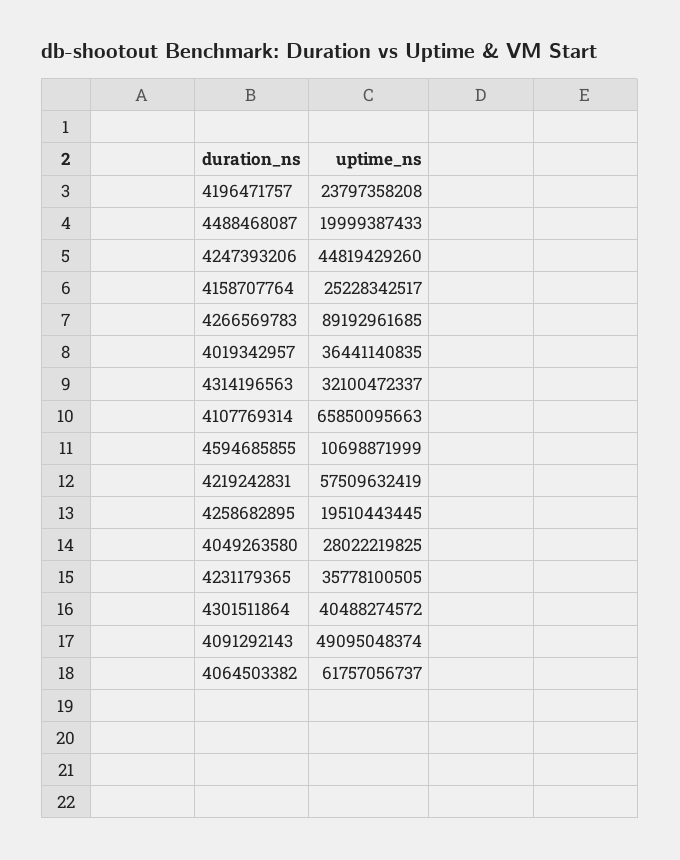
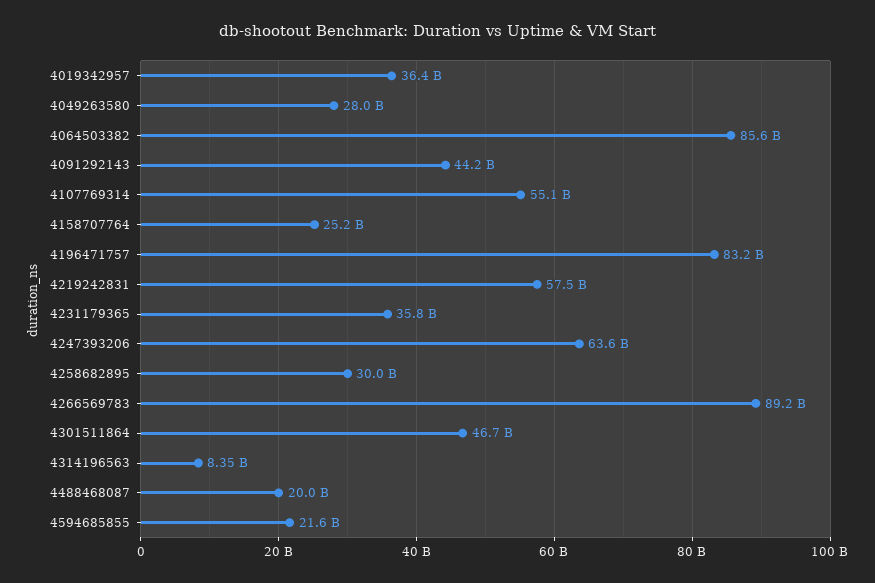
  {
-   "4196471757": 23797358208,
+   "4196471757": 83200000000,
    "4488468087": 19999387433,
-   "4247393206": 44819429260,
+   "4247393206": 63600000000,
    "4158707764": 25228342517,
    "4266569783": 89192961685,
    "4019342957": 36441140835,
-   "4314196563": 32100472337,
+   "4314196563": 8350000000,
-   "4107769314": 65850095663,
+   "4107769314": 55100000000,
-   "4594685855": 10698871999,
+   "4594685855": 21600000000,
    "4219242831": 57509632419,
-   "4258682895": 19510443445,
+   "4258682895": 30000000000,
    "4049263580": 28022219825,
    "4231179365": 35778100505,
-   "4301511864": 40488274572,
+   "4301511864": 46700000000,
-   "4091292143": 49095048374,
+   "4091292143": 44200000000,
-   "4064503382": 61757056737
+   "4064503382": 85600000000
  }

